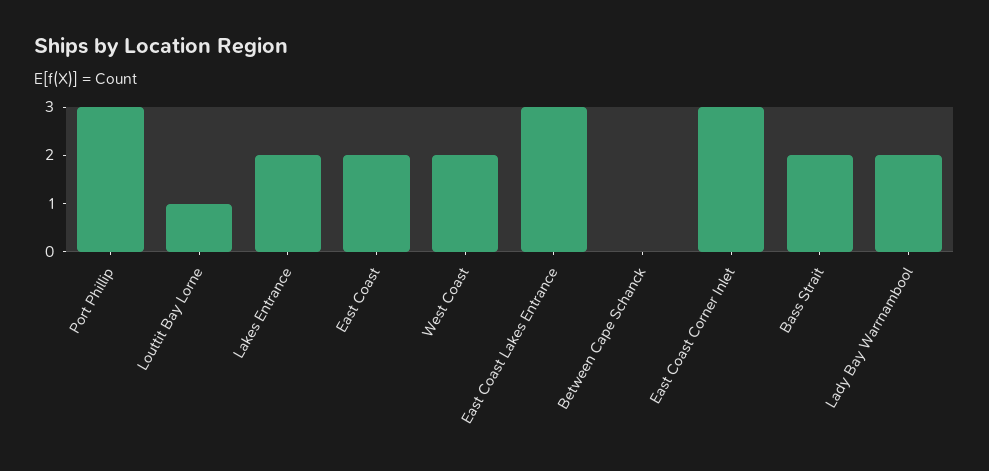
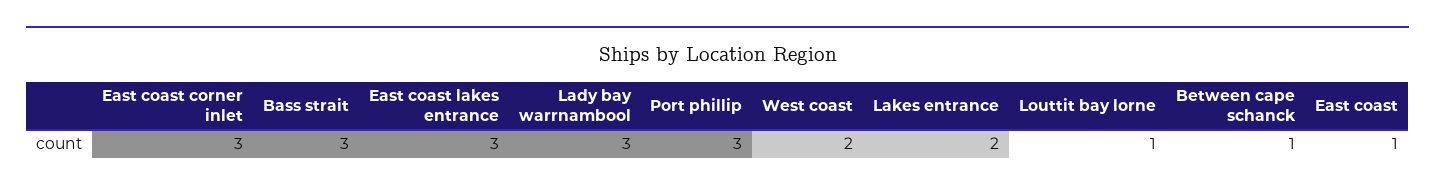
  {
    "Port Phillip": 3,
    "Louttit Bay Lorne": 1,
    "Lakes Entrance": 2,
-   "East Coast": 2,
+   "East Coast": 1,
    "West Coast": 2,
    "East Coast Lakes Entrance": 3,
-   "Between Cape Schanck": 0,
+   "Between Cape Schanck": 1,
    "East Coast Corner Inlet": 3,
-   "Bass Strait": 2,
+   "Bass Strait": 3,
-   "Lady Bay Warrnambool": 2
+   "Lady Bay Warrnambool": 3
  }

